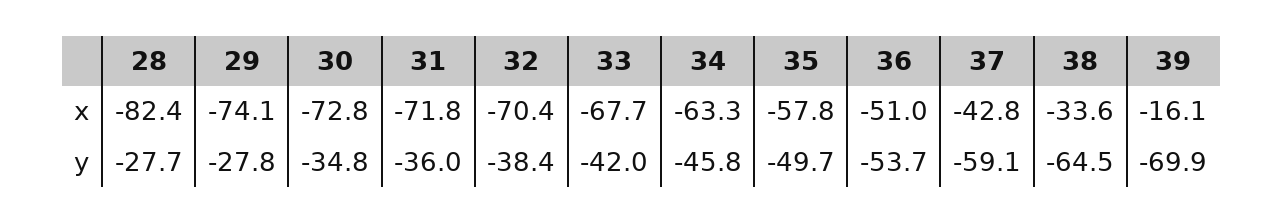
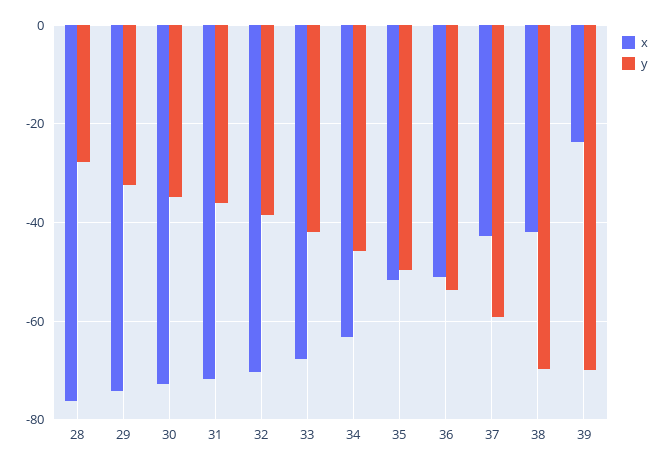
  {
    "x": {
-     "28": -82.4,
+     "28": -76,
      "29": -74.1,
      "30": -72.8,
      "31": -71.8,
      "32": -70.4,
      "33": -67.7,
      "34": -63.3,
-     "35": -57.8,
+     "35": -52,
      "36": -51,
      "37": -42.8,
-     "38": -33.6,
+     "38": -42,
-     "39": -16.1
+     "39": -24
    },
    "y": {
      "28": -27.7,
-     "29": -27.8,
+     "29": -32,
      "30": -34.8,
      "31": -36,
      "32": -38.4,
      "33": -42,
      "34": -45.8,
      "35": -49.7,
      "36": -53.7,
      "37": -59.1,
-     "38": -64.5,
+     "38": -70,
      "39": -69.9
    }
  }

